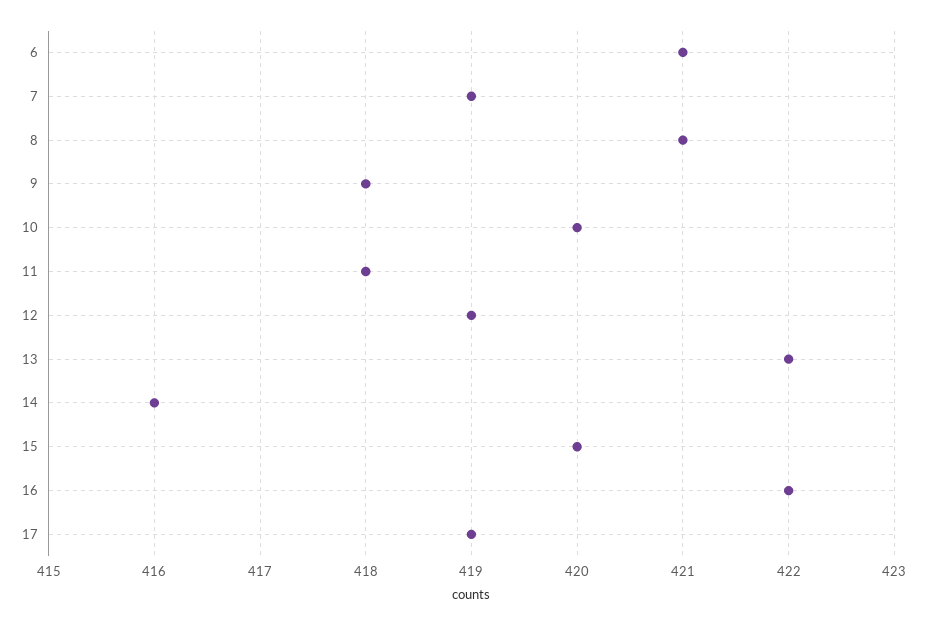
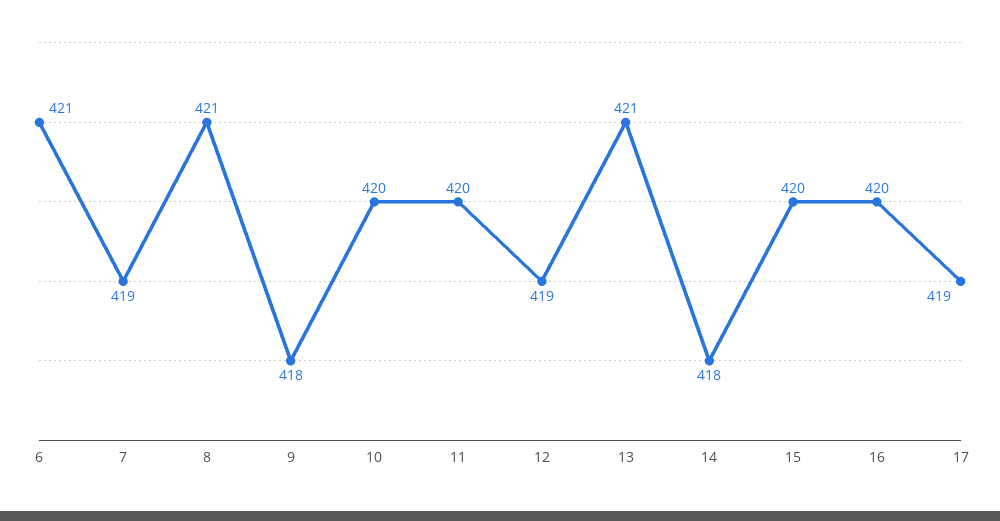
  {
    "6": 421,
    "7": 419,
    "8": 421,
    "9": 418,
    "10": 420,
-   "11": 418,
+   "11": 420,
    "12": 419,
-   "13": 422,
+   "13": 421,
-   "14": 416,
+   "14": 418,
    "15": 420,
-   "16": 422,
+   "16": 420,
    "17": 419
  }

